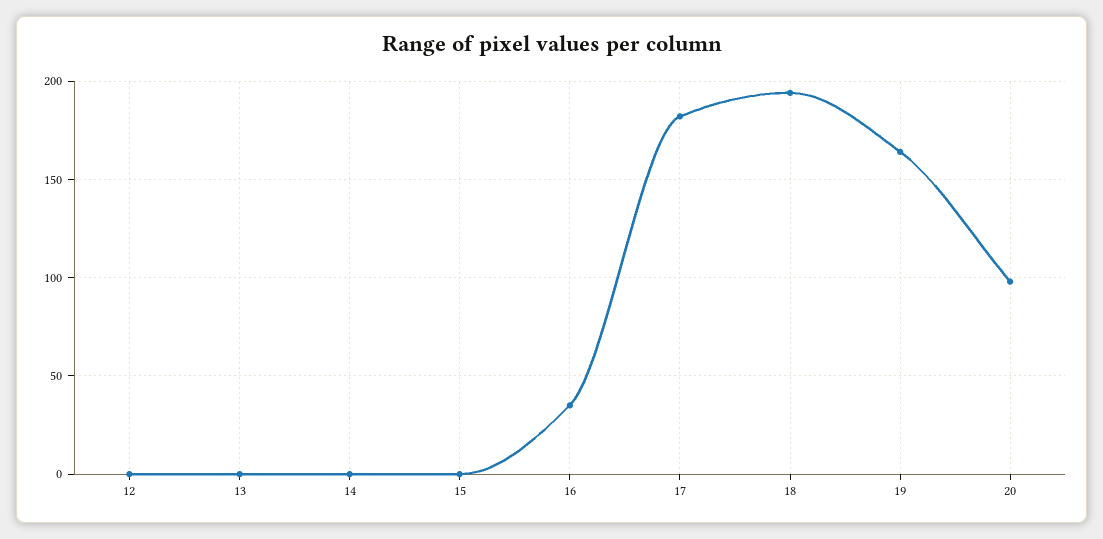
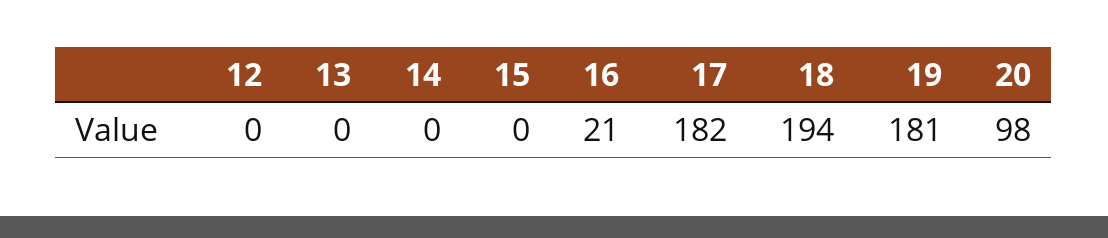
  {
    "12": 0,
    "13": 0,
    "14": 0,
    "15": 0,
-   "16": 35,
+   "16": 21,
    "17": 182,
    "18": 194,
-   "19": 165,
+   "19": 181,
    "20": 98
  }

